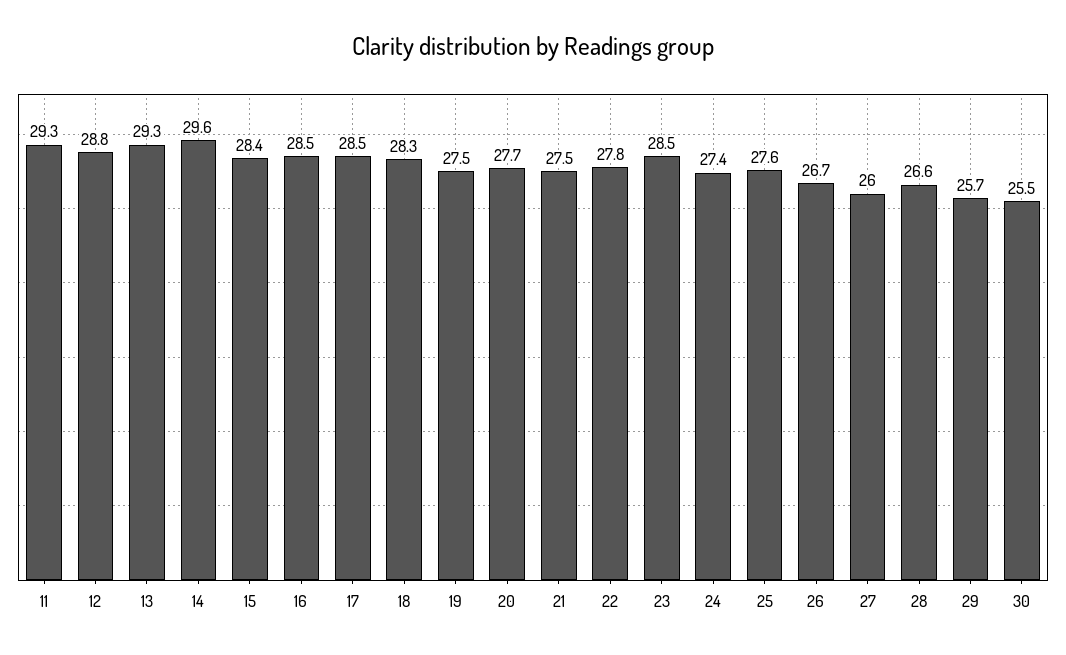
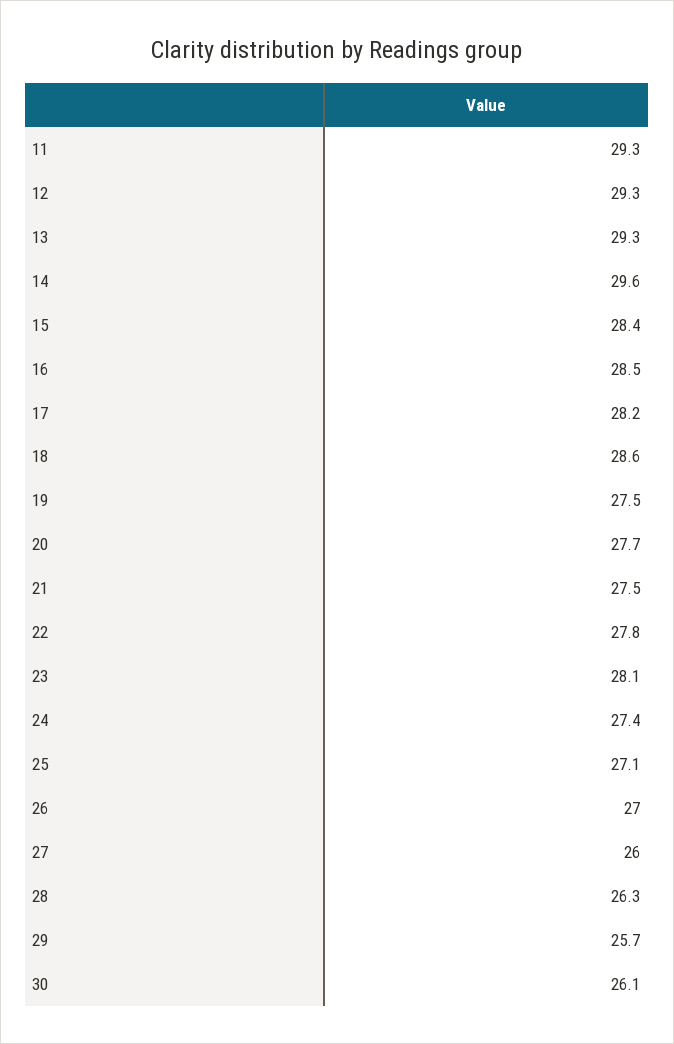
  {
    "11": 29.3,
-   "12": 28.8,
+   "12": 29.3,
    "13": 29.3,
    "14": 29.6,
    "15": 28.4,
    "16": 28.5,
-   "17": 28.5,
+   "17": 28.2,
-   "18": 28.3,
+   "18": 28.6,
    "19": 27.5,
    "20": 27.7,
    "21": 27.5,
    "22": 27.8,
-   "23": 28.5,
+   "23": 28.1,
    "24": 27.4,
-   "25": 27.6,
+   "25": 27.1,
-   "26": 26.7,
+   "26": 27,
    "27": 26,
-   "28": 26.6,
+   "28": 26.3,
    "29": 25.7,
-   "30": 25.5
+   "30": 26.1
  }

